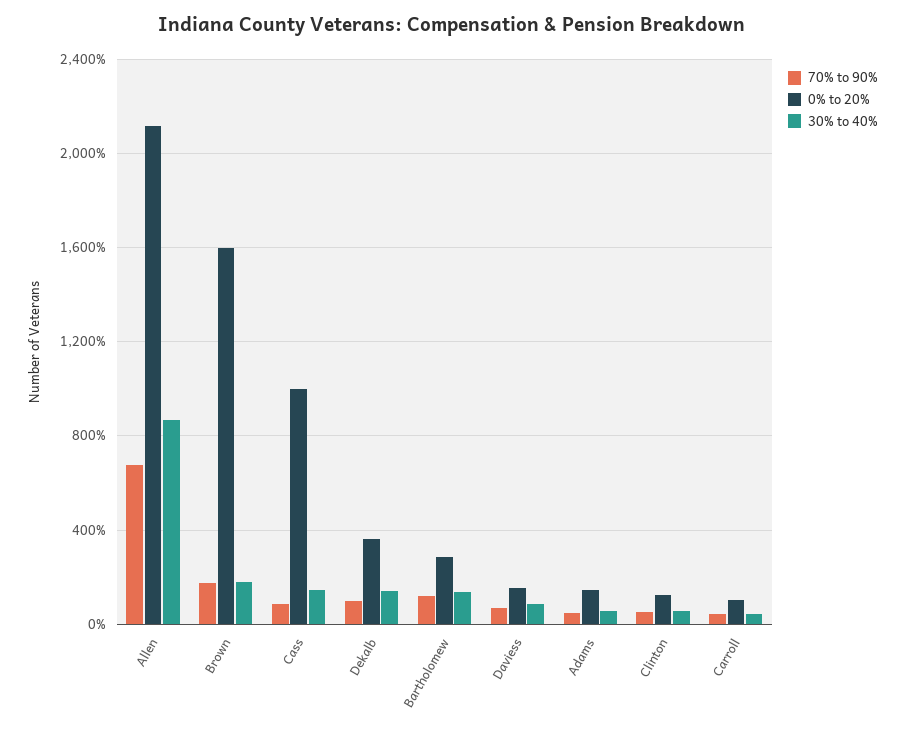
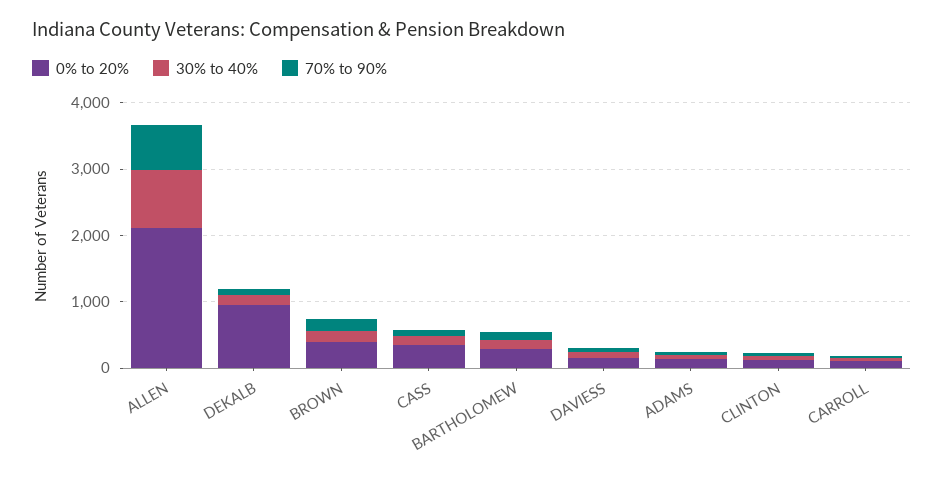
  {
    "70% to 90%": {
      "Allen": 700,
      "Brown": 150,
      "Cass": 100,
      "Dekalb": 100,
      "Bartholomew": 100,
      "Daviess": 50,
      "Adams": 50,
      "Clinton": 50,
      "Carroll": 50
    },
    "0% to 20%": {
      "Allen": 2100,
-     "Brown": 1600,
+     "Brown": 400,
-     "Cass": 1000,
+     "Cass": 400,
-     "Dekalb": 350,
+     "Dekalb": 1000,
      "Bartholomew": 300,
      "Daviess": 150,
      "Adams": 150,
      "Clinton": 100,
      "Carroll": 100
    },
    "30% to 40%": {
      "Allen": 850,
      "Brown": 200,
      "Cass": 150,
      "Dekalb": 150,
      "Bartholomew": 150,
      "Daviess": 100,
      "Adams": 50,
      "Clinton": 50,
      "Carroll": 50
    }
  }

